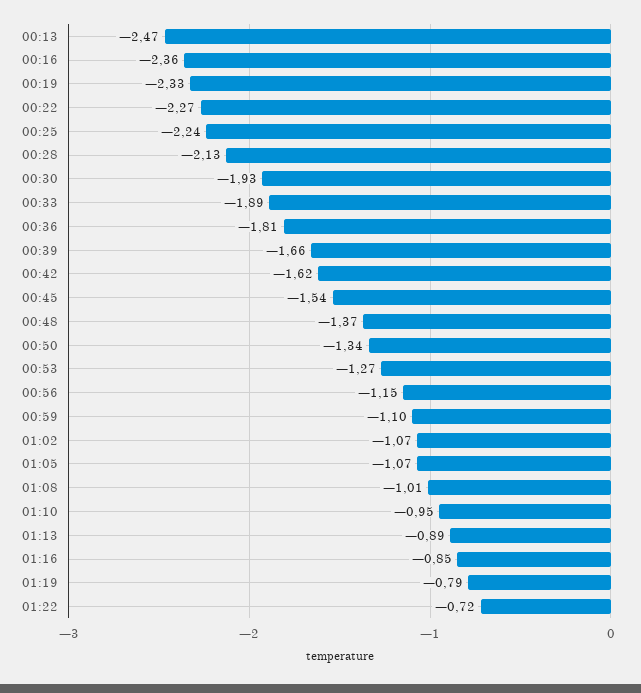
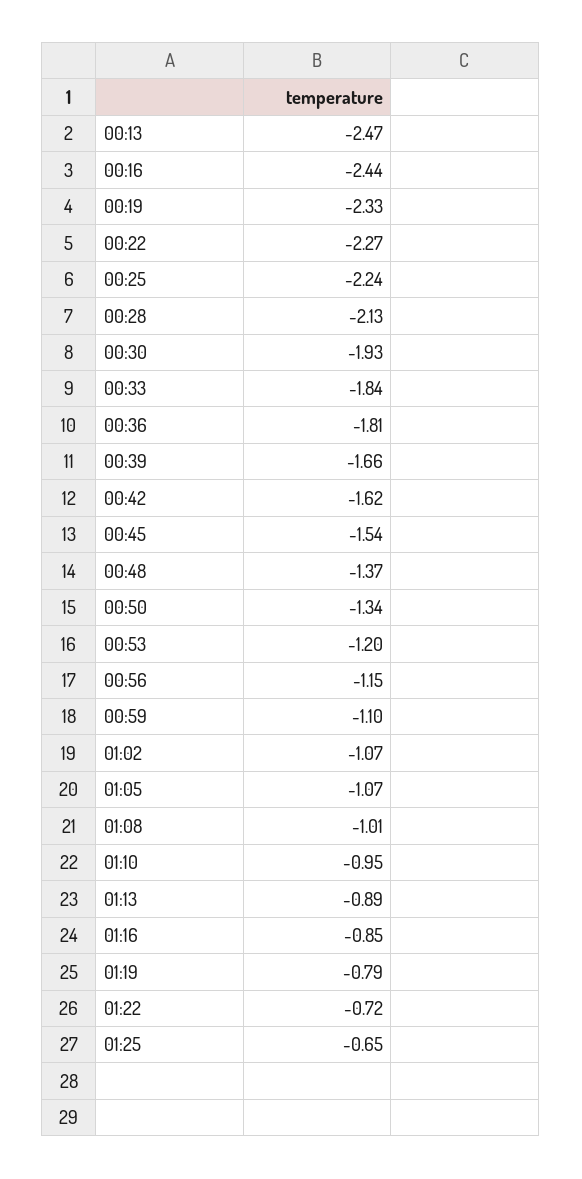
  {
    "00:13": -2.47,
-   "00:16": -2.36,
+   "00:16": -2.44,
    "00:19": -2.33,
    "00:22": -2.27,
    "00:25": -2.24,
    "00:28": -2.13,
    "00:30": -1.93,
-   "00:33": -1.89,
+   "00:33": -1.84,
    "00:36": -1.81,
    "00:39": -1.66,
    "00:42": -1.62,
    "00:45": -1.54,
    "00:48": -1.37,
    "00:50": -1.34,
-   "00:53": -1.27,
+   "00:53": -1.2,
    "00:56": -1.15,
    "00:59": -1.1,
    "01:02": -1.07,
    "01:05": -1.07,
    "01:08": -1.01,
    "01:10": -0.95,
    "01:13": -0.89,
    "01:16": -0.85,
    "01:19": -0.79,
-   "01:22": -0.72
+   "01:22": -0.72,
+   "01:25": -0.65
  }

